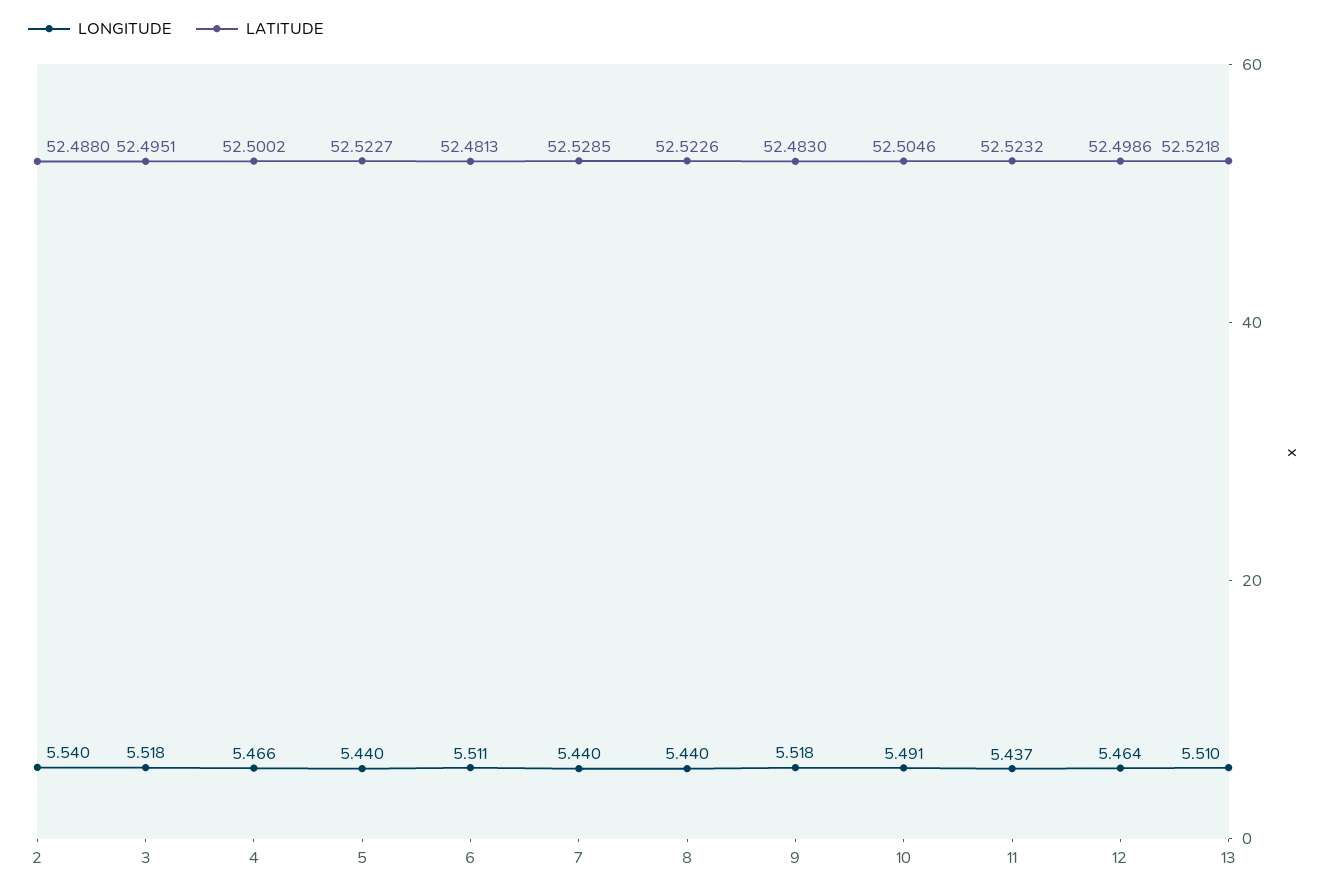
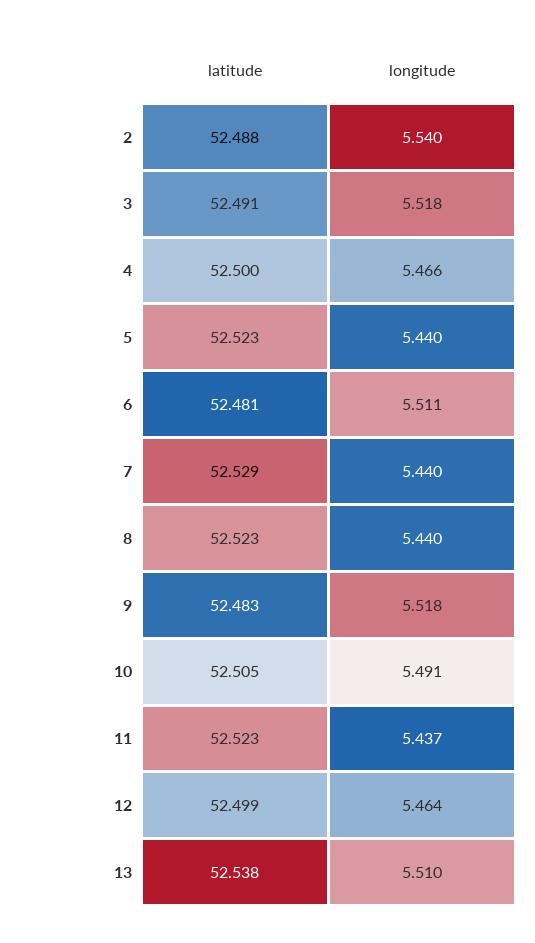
  {
    "LONGITUDE": {
      "2": 5.54,
      "3": 5.518,
      "4": 5.466,
      "5": 5.44,
      "6": 5.511,
      "7": 5.44,
      "8": 5.44,
      "9": 5.518,
      "10": 5.491,
      "11": 5.437,
      "12": 5.464,
      "13": 5.51
    },
    "LATITUDE": {
      "2": 52.488,
-     "3": 52.4951,
+     "3": 52.491,
      "4": 52.5002,
      "5": 52.5227,
      "6": 52.4813,
      "7": 52.5285,
      "8": 52.5226,
      "9": 52.483,
      "10": 52.5046,
      "11": 52.5232,
      "12": 52.4986,
-     "13": 52.5218
+     "13": 52.538
    }
  }

